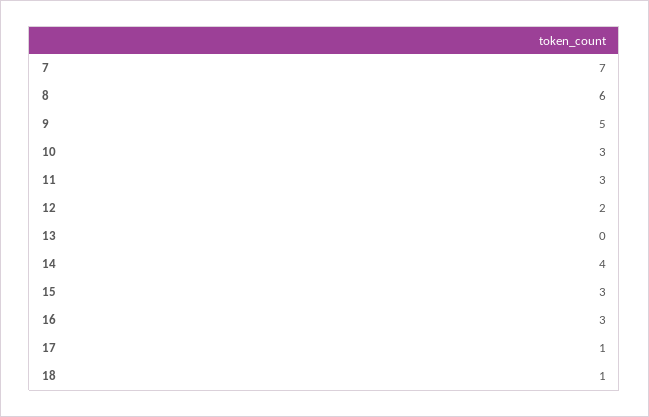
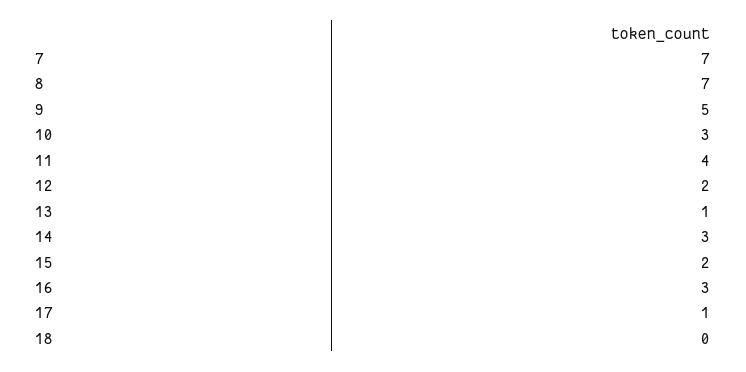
  {
    "7": 7,
-   "8": 6,
+   "8": 7,
    "9": 5,
    "10": 3,
-   "11": 3,
+   "11": 4,
    "12": 2,
-   "13": 0,
+   "13": 1,
-   "14": 4,
+   "14": 3,
-   "15": 3,
+   "15": 2,
    "16": 3,
    "17": 1,
-   "18": 1
+   "18": 0
  }

